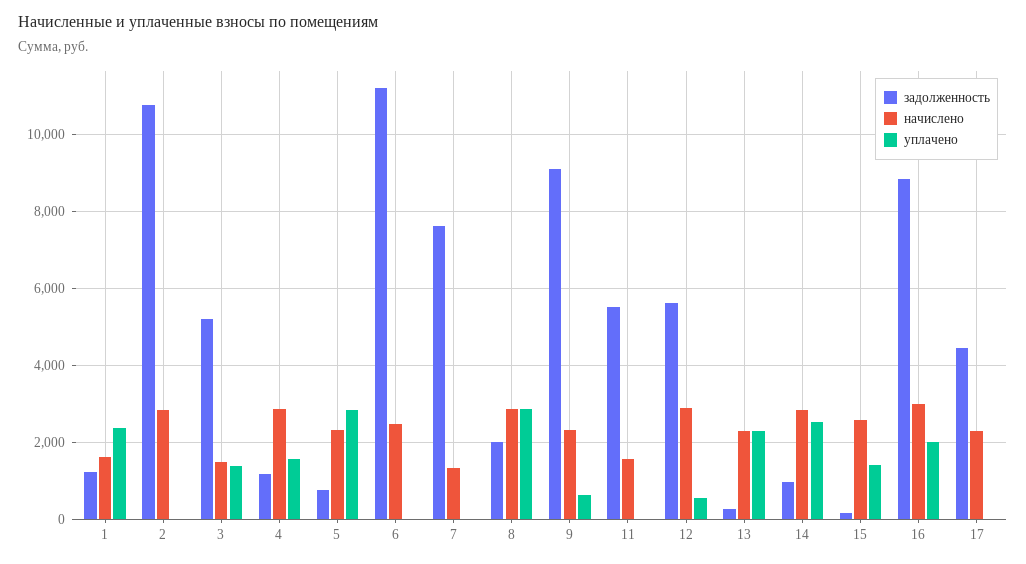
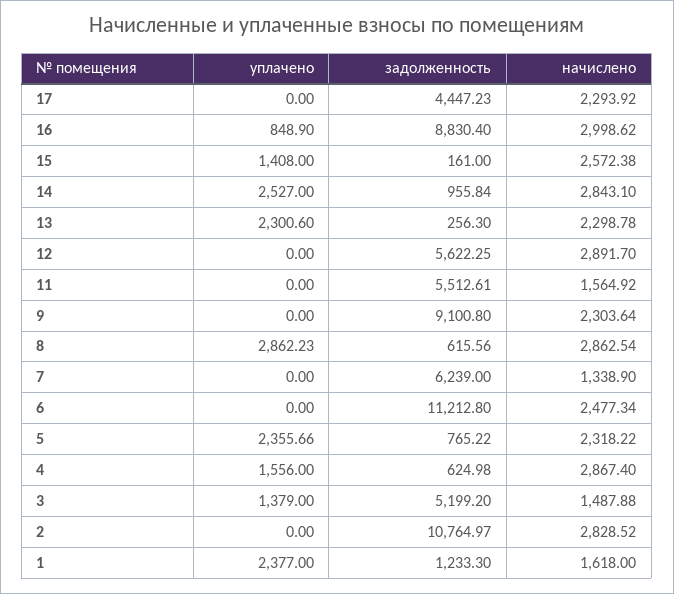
  {
    "задолженность": {
      "1": 1233.3,
      "2": 10764.97,
      "3": 5199.2,
-     "4": 1200,
+     "4": 624.98,
      "5": 765.22,
      "6": 11212.8,
-     "7": 7600,
+     "7": 6239,
-     "8": 2000,
+     "8": 615.56,
      "9": 9100.8,
      "11": 5512.61,
      "12": 5622.25,
      "13": 256.3,
      "14": 955.84,
      "15": 161,
      "16": 8830.4,
      "17": 4447.23
    },
    "начислено": {
      "1": 1618,
      "2": 2828.52,
      "3": 1487.88,
      "4": 2867.4,
      "5": 2318.22,
      "6": 2477.34,
      "7": 1338.9,
      "8": 2862.54,
      "9": 2303.64,
      "11": 1564.92,
      "12": 2891.7,
      "13": 2298.78,
      "14": 2843.1,
      "15": 2572.38,
      "16": 2998.62,
      "17": 2293.92
    },
    "уплачено": {
      "1": 2377,
      "2": 0,
      "3": 1379,
      "4": 1556,
-     "5": 2800,
+     "5": 2355.66,
      "6": 0,
      "7": 0,
      "8": 2862.23,
-     "9": 600,
+     "9": 0,
      "11": 0,
-     "12": 600,
+     "12": 0,
      "13": 2300.6,
      "14": 2527,
      "15": 1408,
-     "16": 2000,
+     "16": 848.9,
      "17": 0
    }
  }

